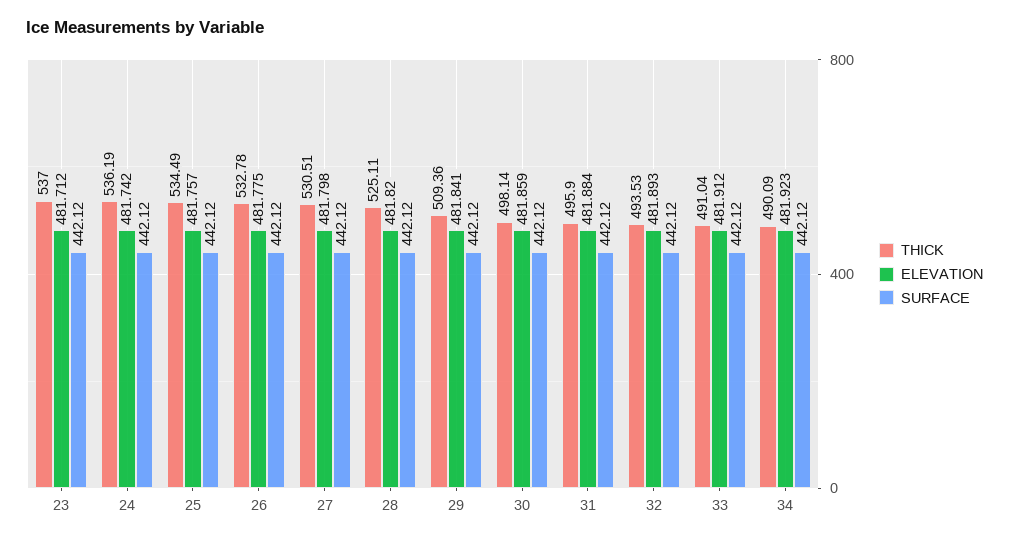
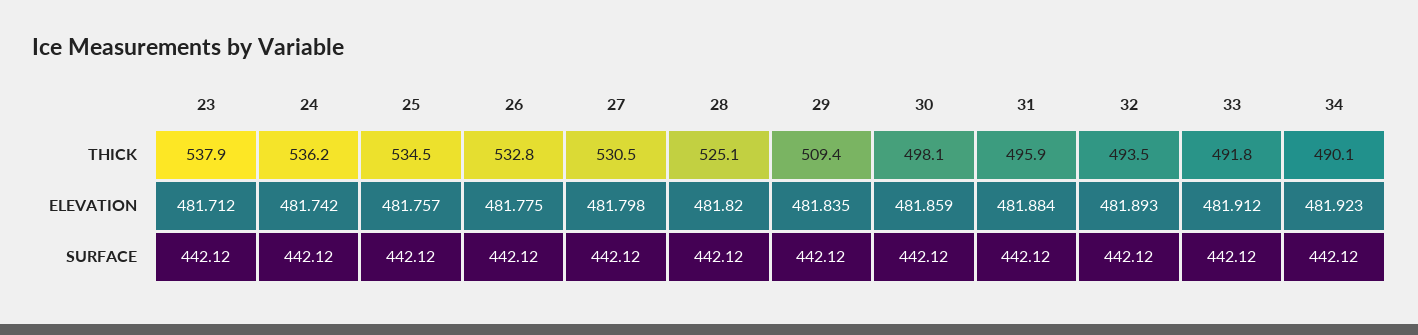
  {
    "THICK": {
-     "23": 537,
+     "23": 537.9,
      "24": 536.19,
      "25": 534.49,
      "26": 532.78,
      "27": 530.51,
      "28": 525.11,
      "29": 509.36,
      "30": 498.14,
      "31": 495.9,
      "32": 493.53,
-     "33": 491.04,
+     "33": 491.8,
      "34": 490.09
    },
    "ELEVATION": {
      "23": 481.712,
      "24": 481.742,
      "25": 481.757,
      "26": 481.775,
      "27": 481.798,
      "28": 481.82,
-     "29": 481.841,
+     "29": 481.835,
      "30": 481.859,
      "31": 481.884,
      "32": 481.893,
      "33": 481.912,
      "34": 481.923
    },
    "SURFACE": {
      "23": 442.12,
      "24": 442.12,
      "25": 442.12,
      "26": 442.12,
      "27": 442.12,
      "28": 442.12,
      "29": 442.12,
      "30": 442.12,
      "31": 442.12,
      "32": 442.12,
      "33": 442.12,
      "34": 442.12
    }
  }

